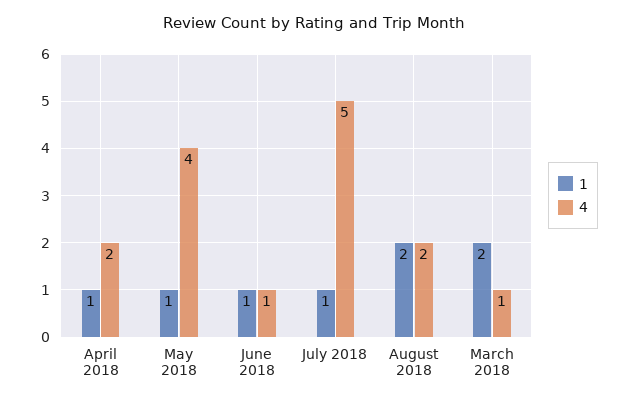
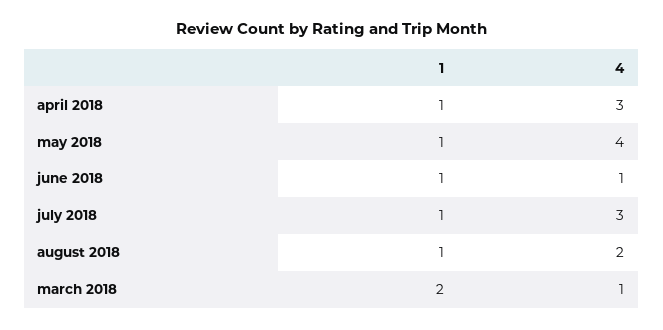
  {
    "1": {
      "April 2018": 1,
      "May 2018": 1,
      "June 2018": 1,
      "July 2018": 1,
-     "August 2018": 2,
+     "August 2018": 1,
      "March 2018": 2
    },
    "4": {
-     "April 2018": 2,
+     "April 2018": 3,
      "May 2018": 4,
      "June 2018": 1,
-     "July 2018": 5,
+     "July 2018": 3,
      "August 2018": 2,
      "March 2018": 1
    }
  }

